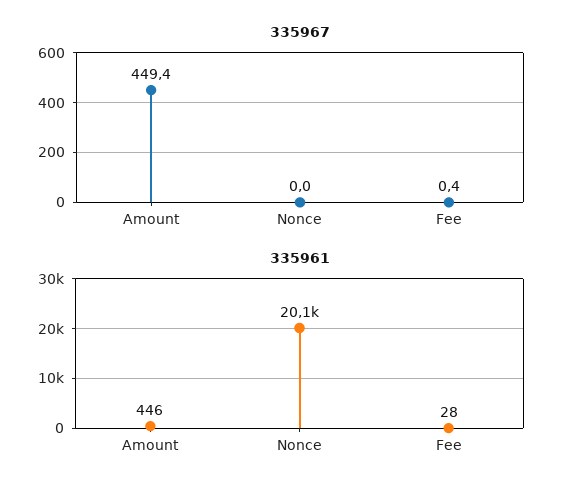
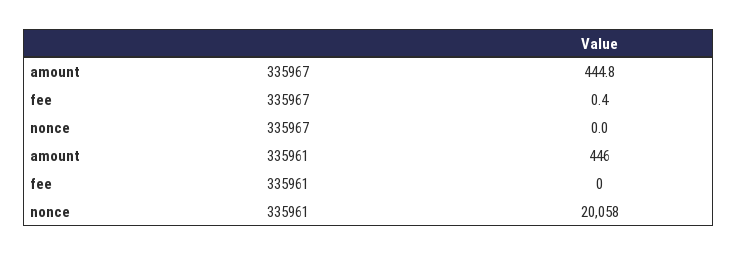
  {
    "335967": {
-     "Amount": 449.4,
+     "Amount": 444.8,
      "Nonce": 0,
      "Fee": 0.4
    },
    "335961": {
      "Amount": 446,
      "Nonce": 20058,
-     "Fee": 28
+     "Fee": 0
    }
  }

